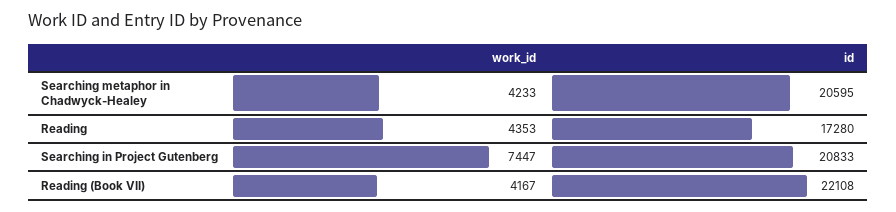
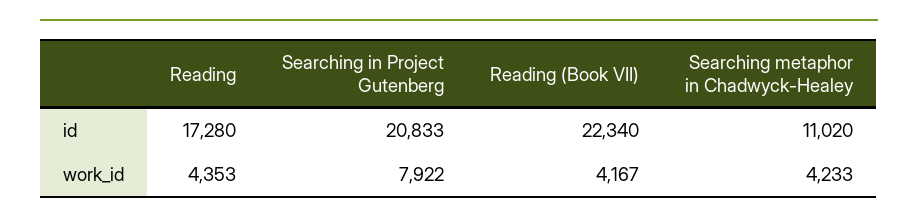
  {
    "work_id": {
      "Searching metaphor in Chadwyck-Healey": 4233,
      "Reading": 4353,
-     "Searching in Project Gutenberg": 7447,
+     "Searching in Project Gutenberg": 7922,
      "Reading (Book VII)": 4167
    },
    "id": {
-     "Searching metaphor in Chadwyck-Healey": 20595,
+     "Searching metaphor in Chadwyck-Healey": 11020,
      "Reading": 17280,
      "Searching in Project Gutenberg": 20833,
-     "Reading (Book VII)": 22108
+     "Reading (Book VII)": 22340
    }
  }

